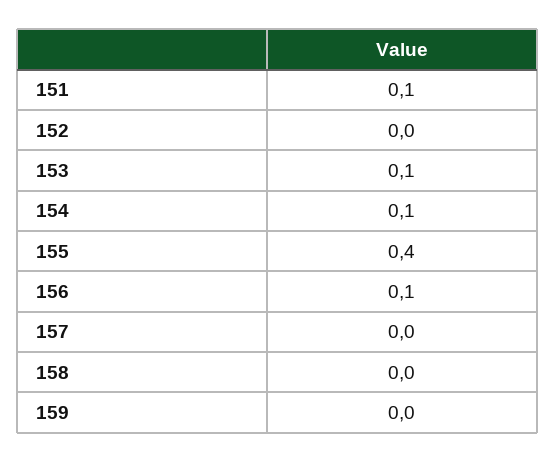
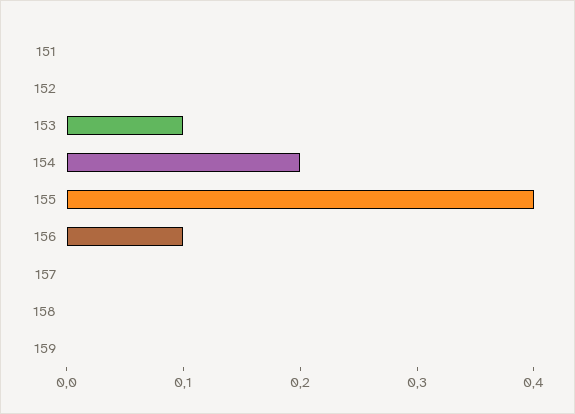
  {
-   "151": 0.1,
+   "151": 0,
    "152": 0,
    "153": 0.1,
-   "154": 0.1,
+   "154": 0.2,
    "155": 0.4,
    "156": 0.1,
    "157": 0,
    "158": 0,
    "159": 0
  }

